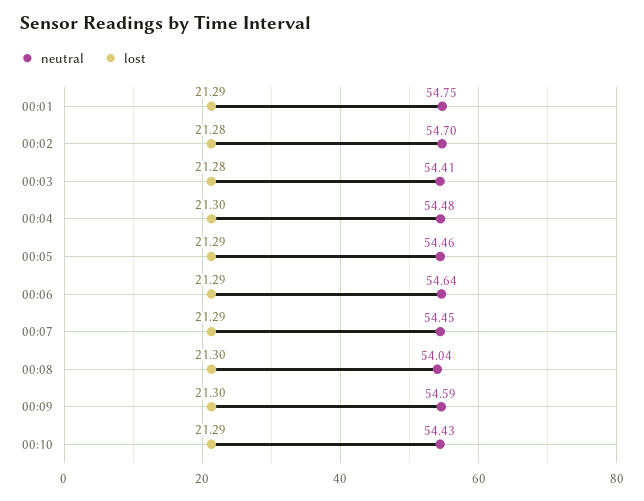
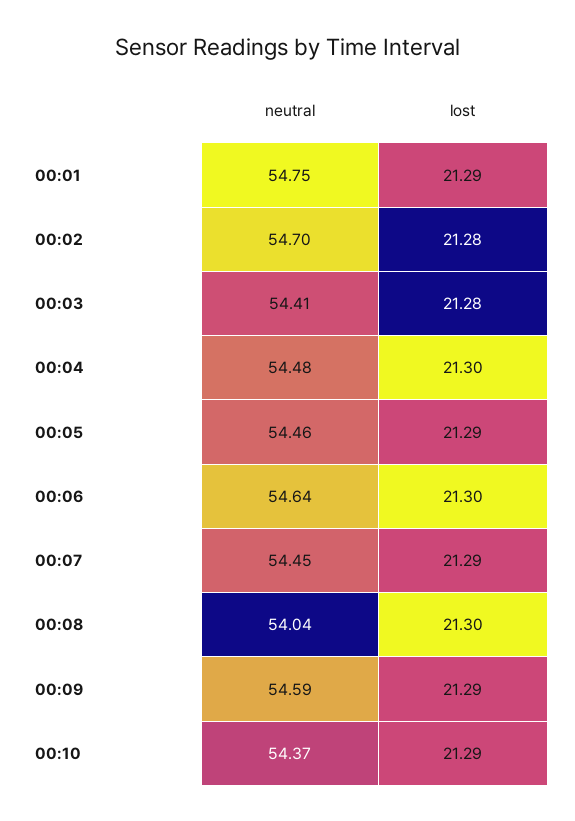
  {
    "neutral": {
      "00:01": 54.75,
      "00:02": 54.7,
      "00:03": 54.41,
      "00:04": 54.48,
      "00:05": 54.46,
      "00:06": 54.64,
      "00:07": 54.45,
      "00:08": 54.04,
      "00:09": 54.59,
-     "00:10": 54.43
+     "00:10": 54.37
    },
    "lost": {
      "00:01": 21.29,
      "00:02": 21.28,
      "00:03": 21.28,
      "00:04": 21.3,
      "00:05": 21.29,
-     "00:06": 21.29,
+     "00:06": 21.3,
      "00:07": 21.29,
      "00:08": 21.3,
-     "00:09": 21.3,
+     "00:09": 21.29,
      "00:10": 21.29
    }
  }

